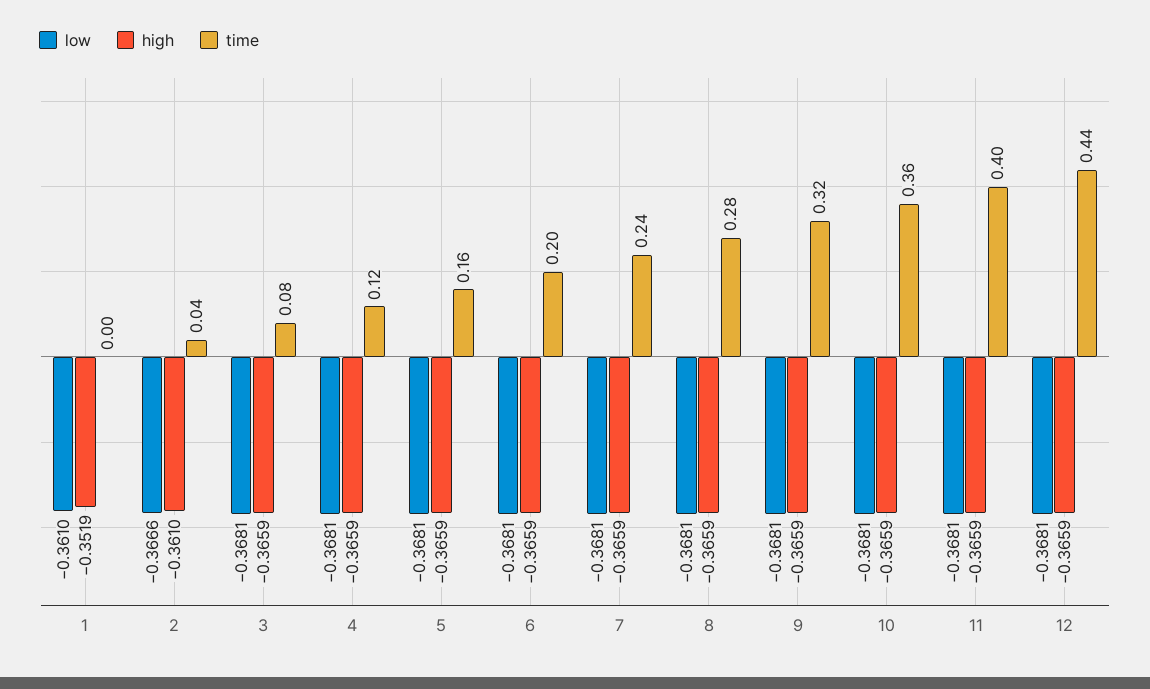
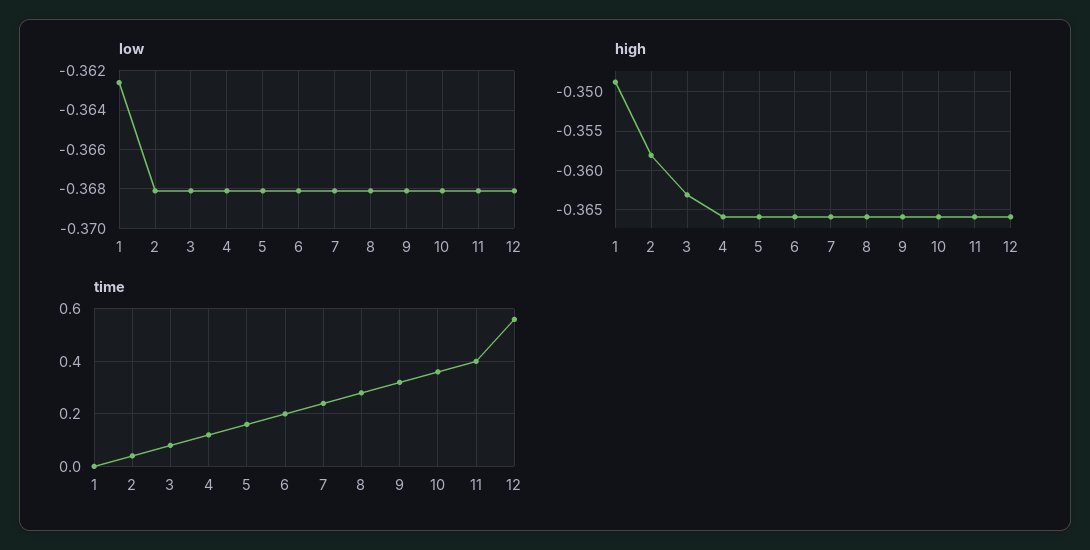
  {
    "low": {
-     "1": -0.361,
+     "1": -0.3625,
-     "2": -0.3666,
+     "2": -0.368,
      "3": -0.3681,
      "4": -0.3681,
      "5": -0.3681,
      "6": -0.3681,
      "7": -0.3681,
      "8": -0.3681,
      "9": -0.3681,
      "10": -0.3681,
      "11": -0.3681,
      "12": -0.3681
    },
    "high": {
-     "1": -0.3519,
+     "1": -0.349,
-     "2": -0.361,
+     "2": -0.358,
-     "3": -0.3659,
+     "3": -0.363,
      "4": -0.3659,
      "5": -0.3659,
      "6": -0.3659,
      "7": -0.3659,
      "8": -0.3659,
      "9": -0.3659,
      "10": -0.3659,
      "11": -0.3659,
      "12": -0.3659
    },
    "time": {
      "1": 0,
      "2": 0.04,
      "3": 0.08,
      "4": 0.12,
      "5": 0.16,
      "6": 0.2,
      "7": 0.24,
      "8": 0.28,
      "9": 0.32,
      "10": 0.36,
      "11": 0.4,
-     "12": 0.44
+     "12": 0.55
    }
  }

